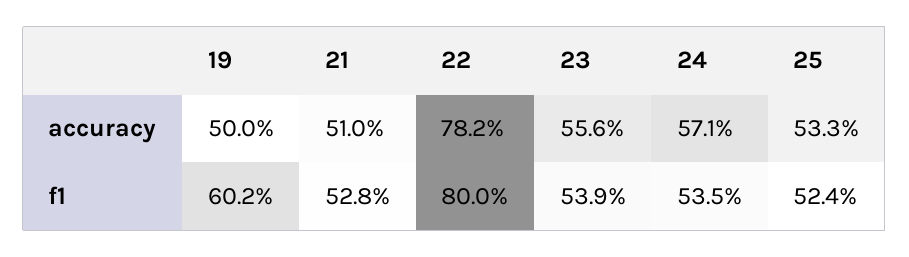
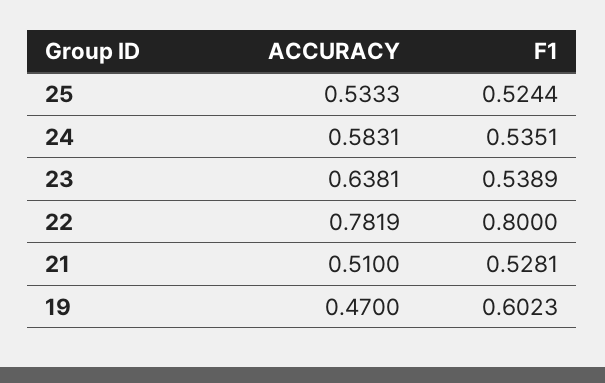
  {
    "19": {
-     "accuracy": 0.5,
+     "accuracy": 0.47,
      "f1": 0.6023
    },
    "21": {
      "accuracy": 0.51,
      "f1": 0.5281
    },
    "22": {
      "accuracy": 0.7819,
      "f1": 0.8
    },
    "23": {
-     "accuracy": 0.556,
+     "accuracy": 0.6381,
      "f1": 0.5389
    },
    "24": {
-     "accuracy": 0.571,
+     "accuracy": 0.5831,
      "f1": 0.5351
    },
    "25": {
      "accuracy": 0.5333,
      "f1": 0.5244
    }
  }

